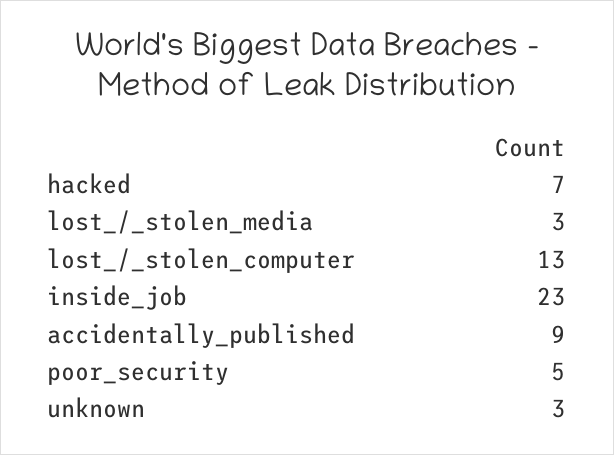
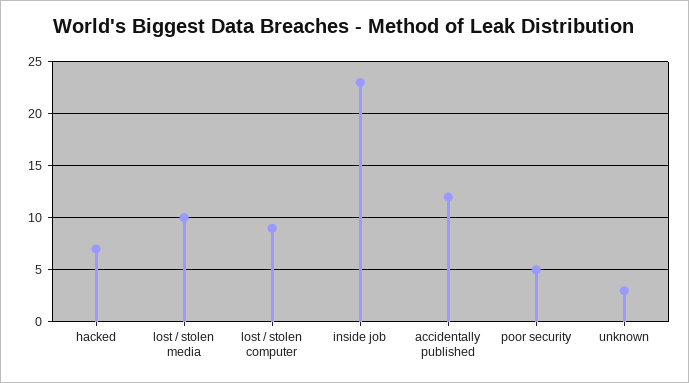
  {
    "hacked": 7,
-   "lost_/_stolen_media": 3,
+   "lost_/_stolen_media": 10,
-   "lost_/_stolen_computer": 13,
+   "lost_/_stolen_computer": 9,
    "inside_job": 23,
-   "accidentally_published": 9,
+   "accidentally_published": 12,
    "poor_security": 5,
    "unknown": 3
  }

